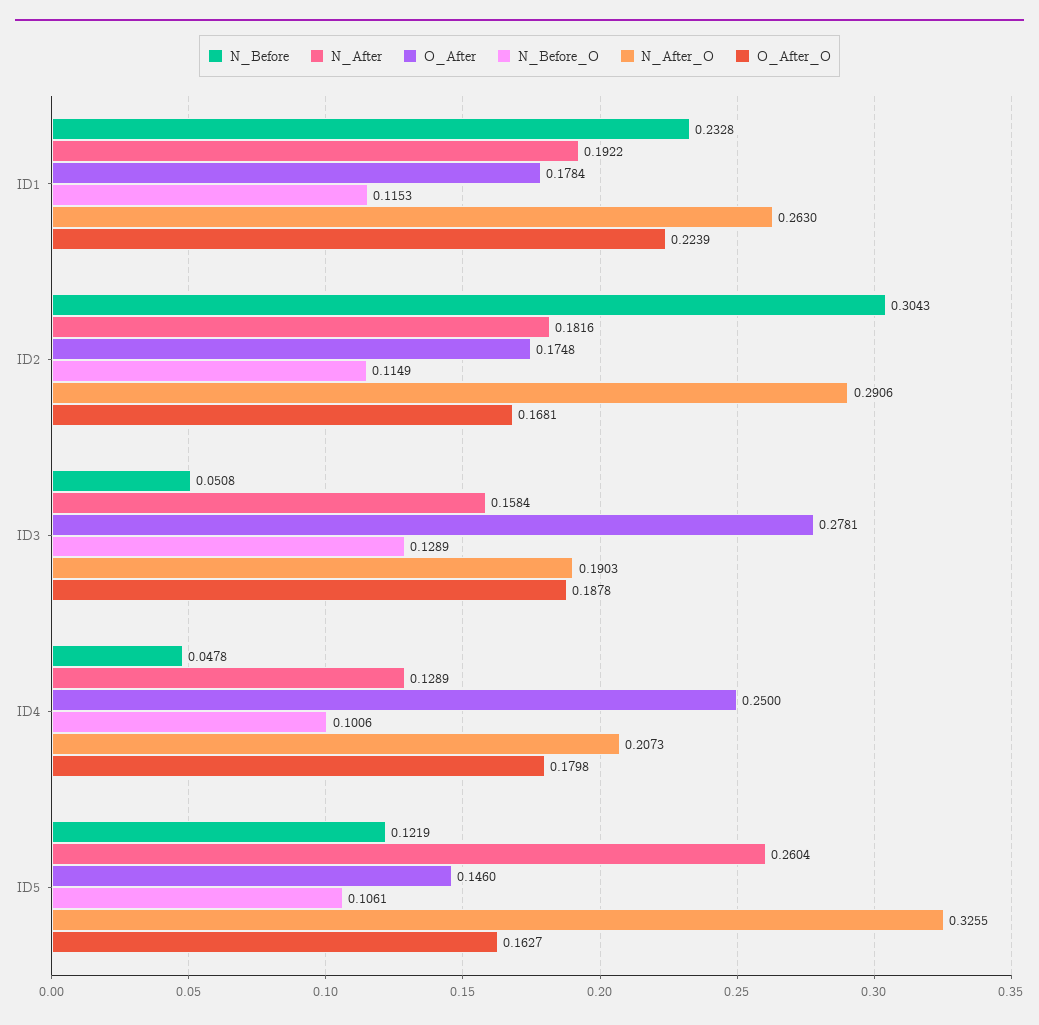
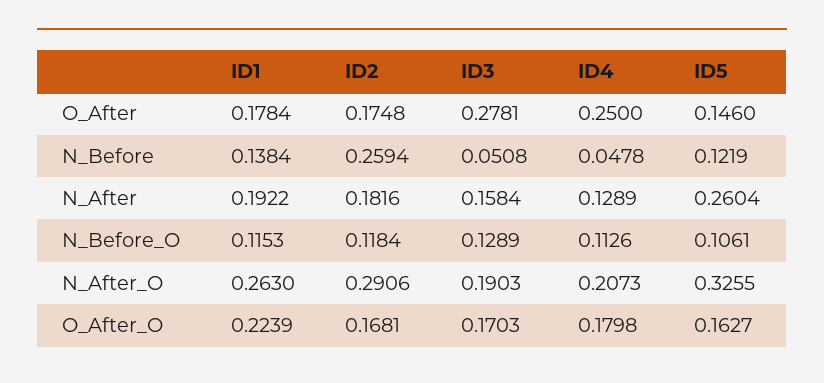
  {
    "N_Before": {
-     "ID1": 0.2328,
+     "ID1": 0.1384,
-     "ID2": 0.3043,
+     "ID2": 0.2594,
      "ID3": 0.0508,
      "ID4": 0.0478,
      "ID5": 0.1219
    },
    "N_After": {
      "ID1": 0.1922,
      "ID2": 0.1816,
      "ID3": 0.1584,
      "ID4": 0.1289,
      "ID5": 0.2604
    },
    "O_After": {
      "ID1": 0.1784,
      "ID2": 0.1748,
      "ID3": 0.2781,
      "ID4": 0.25,
      "ID5": 0.146
    },
    "N_Before_O": {
      "ID1": 0.1153,
-     "ID2": 0.1149,
+     "ID2": 0.1184,
      "ID3": 0.1289,
-     "ID4": 0.1006,
+     "ID4": 0.1126,
      "ID5": 0.1061
    },
    "N_After_O": {
      "ID1": 0.263,
      "ID2": 0.2906,
      "ID3": 0.1903,
      "ID4": 0.2073,
      "ID5": 0.3255
    },
    "O_After_O": {
      "ID1": 0.2239,
      "ID2": 0.1681,
-     "ID3": 0.1878,
+     "ID3": 0.1703,
      "ID4": 0.1798,
      "ID5": 0.1627
    }
  }

